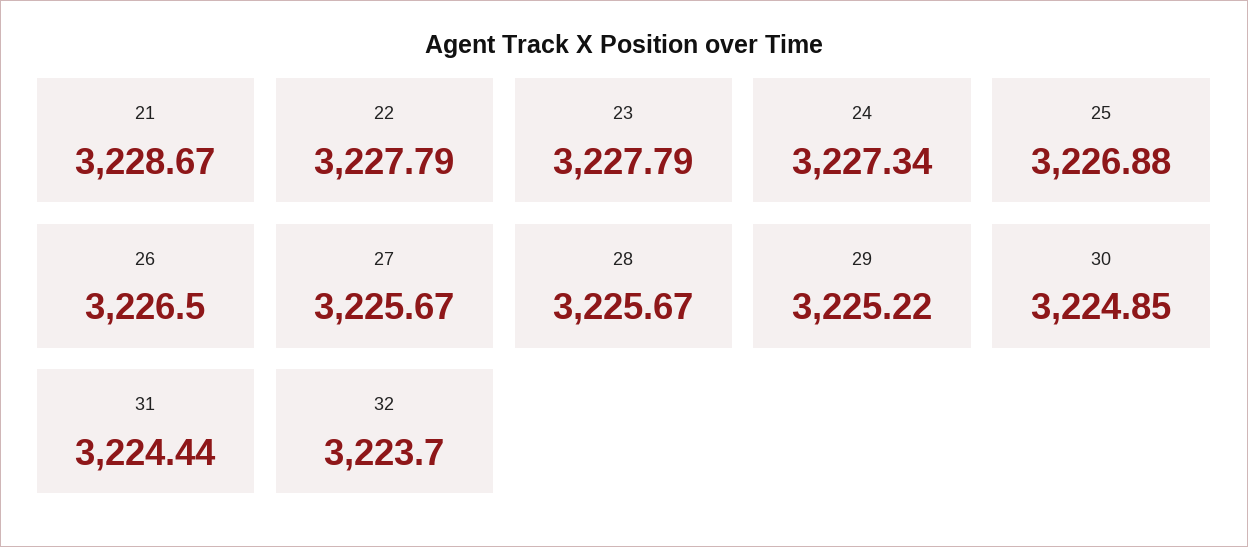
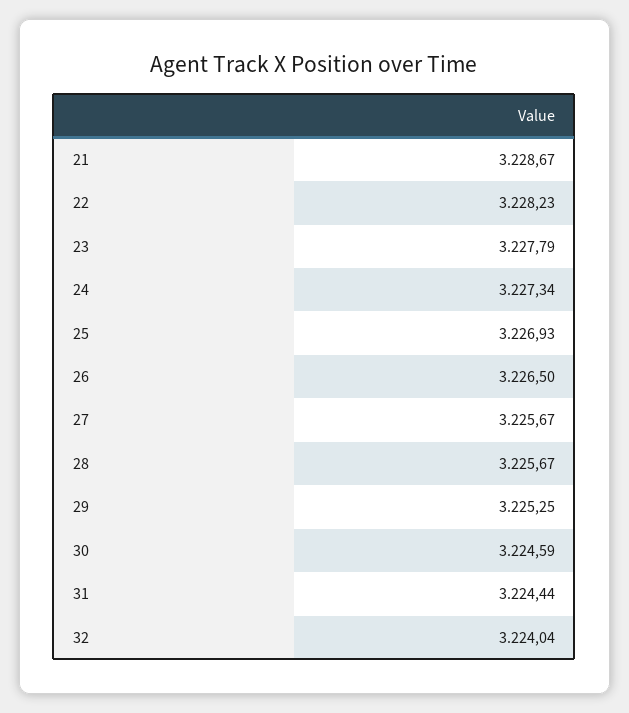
  {
    "21": 3228.67,
-   "22": 3227.79,
+   "22": 3228.23,
    "23": 3227.79,
    "24": 3227.34,
-   "25": 3226.88,
+   "25": 3226.93,
    "26": 3226.5,
    "27": 3225.67,
    "28": 3225.67,
-   "29": 3225.22,
+   "29": 3225.25,
-   "30": 3224.85,
+   "30": 3224.59,
    "31": 3224.44,
-   "32": 3223.7
+   "32": 3224.04
  }

